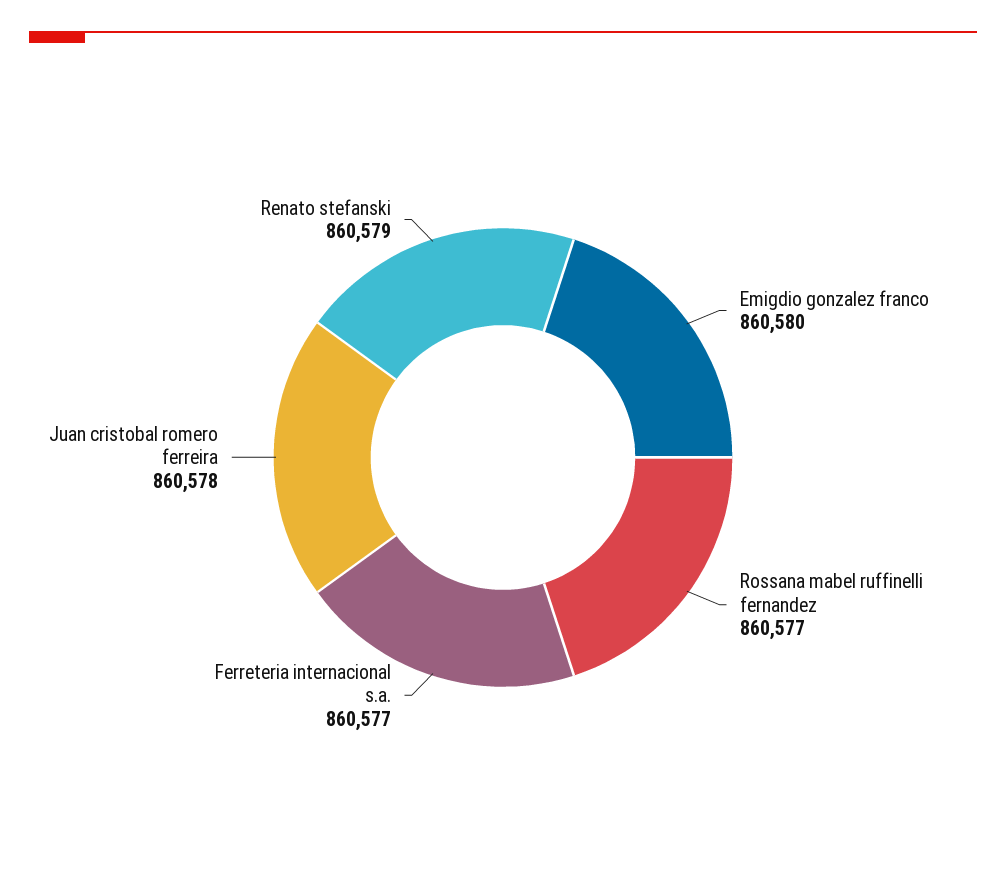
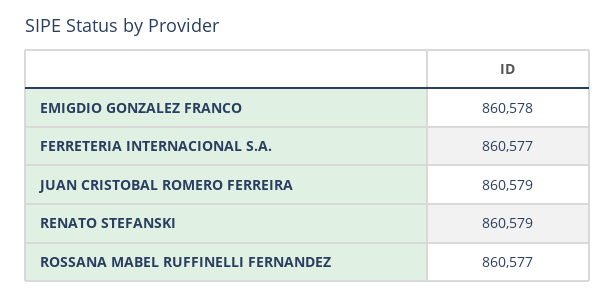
  {
-   "Emigdio gonzalez franco": 860580,
+   "Emigdio gonzalez franco": 860578,
    "Rossana mabel ruffinelli fernandez": 860577,
    "Ferreteria internacional s.a.": 860577,
-   "Juan cristobal romero ferreira": 860578,
+   "Juan cristobal romero ferreira": 860579,
    "Renato stefanski": 860579
  }

